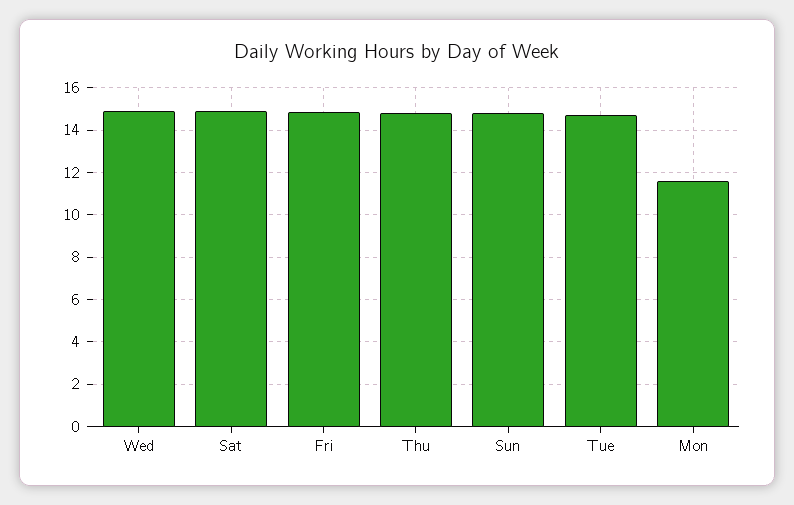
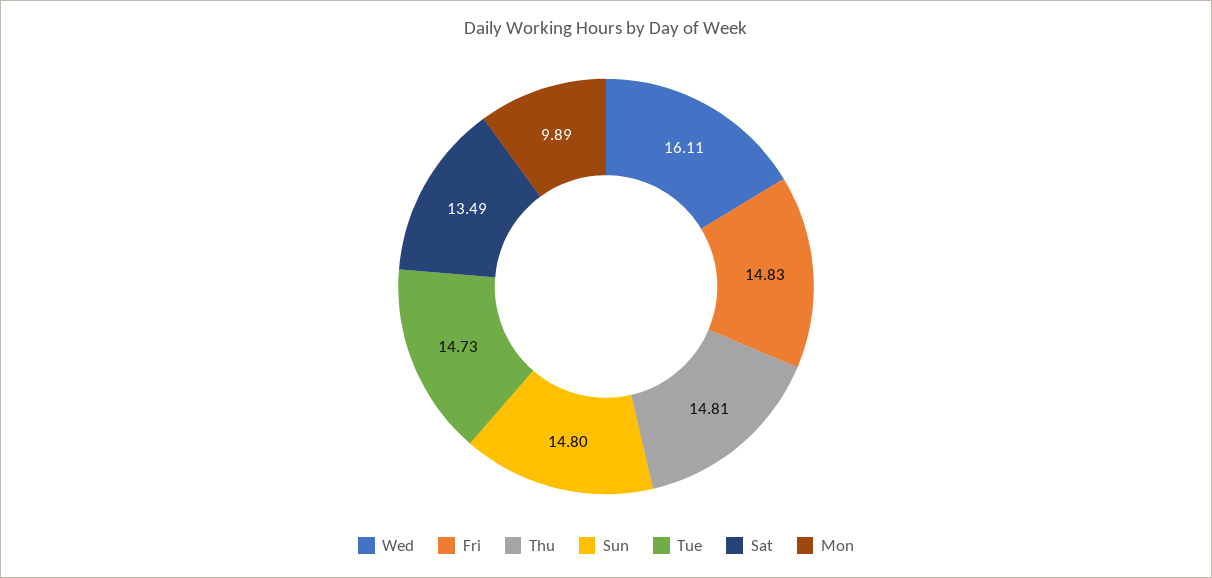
  {
-   "Wed": 15,
+   "Wed": 16.11,
-   "Sat": 15,
+   "Sat": 13.49,
    "Fri": 14.83,
    "Thu": 14.81,
    "Sun": 14.8,
    "Tue": 14.73,
-   "Mon": 11.5
+   "Mon": 9.89
  }

